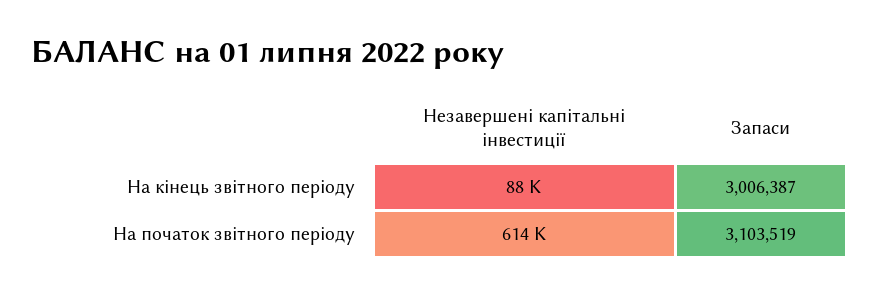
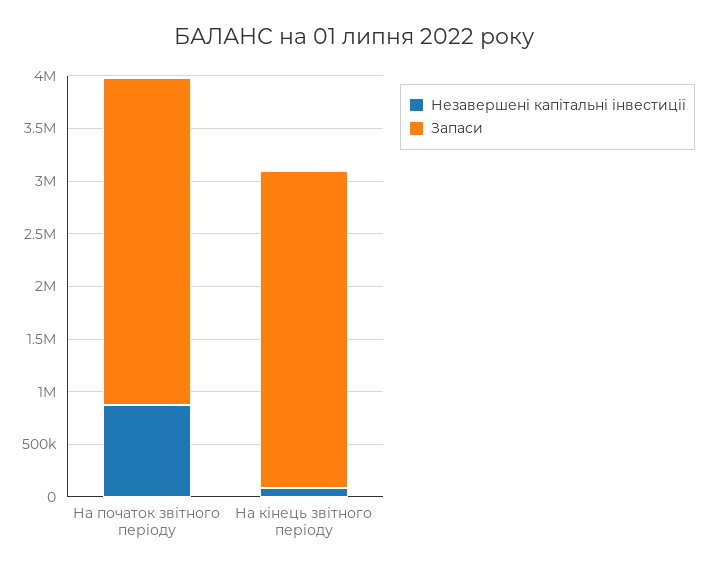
  {
    "Незавершені капітальні інвестиції": {
      "На кінець звітного періоду": 88000,
-     "На початок звітного періоду": 614000
+     "На початок звітного періоду": 900000
    },
    "Запаси": {
      "На кінець звітного періоду": 3006387,
      "На початок звітного періоду": 3103519
    }
  }

